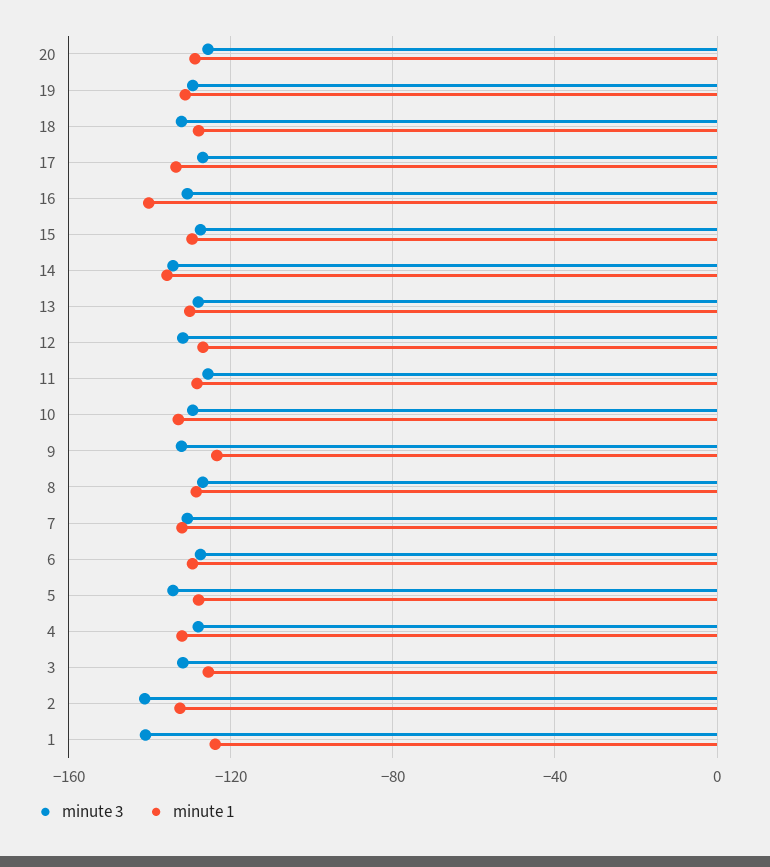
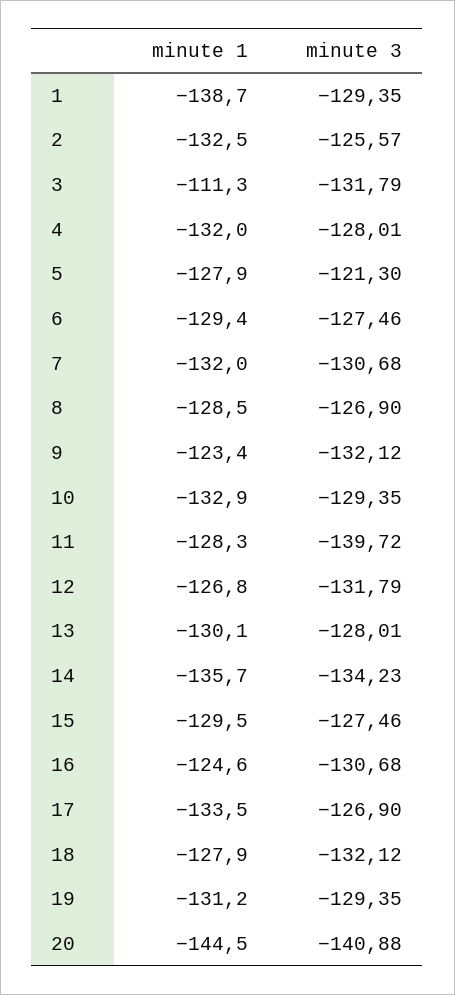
  {
    "minute 3": {
-     "20": -125,
+     "20": -140.88,
      "19": -129.35,
      "18": -132.12,
      "17": -126.9,
      "16": -130.68,
      "15": -127.46,
      "14": -134.23,
      "13": -128.01,
      "12": -131.79,
-     "11": -125,
+     "11": -139.72,
      "10": -129.35,
      "9": -132.12,
      "8": -126.9,
      "7": -130.68,
      "6": -127.46,
-     "5": -135,
+     "5": -121.3,
      "4": -128.01,
      "3": -131.79,
-     "2": -140,
+     "2": -125.57,
-     "1": -140
+     "1": -129.35
    },
    "minute 1": {
-     "20": -130,
+     "20": -144.5,
      "19": -131.2,
      "18": -127.9,
      "17": -133.5,
-     "16": -140,
+     "16": -124.6,
      "15": -129.5,
      "14": -135.7,
      "13": -130.1,
      "12": -126.8,
      "11": -128.3,
      "10": -132.9,
      "9": -123.4,
      "8": -128.5,
      "7": -132,
      "6": -129.4,
      "5": -127.9,
      "4": -132,
-     "3": -125,
+     "3": -111.3,
      "2": -132.5,
-     "1": -125
+     "1": -138.7
    }
  }

